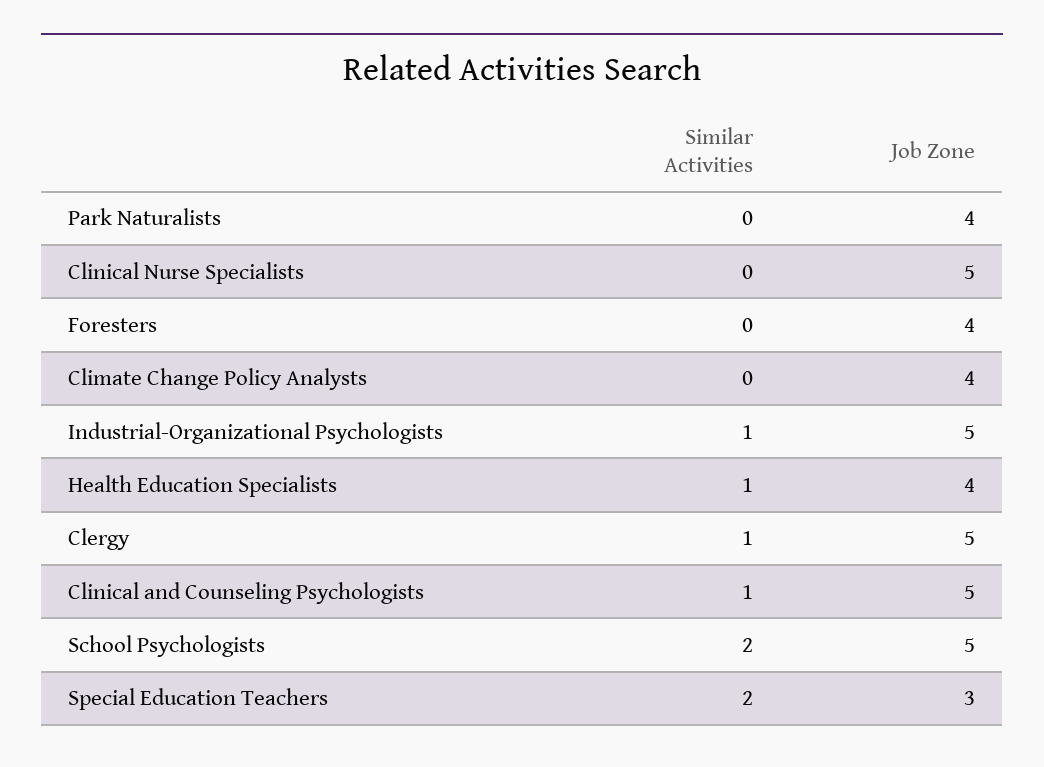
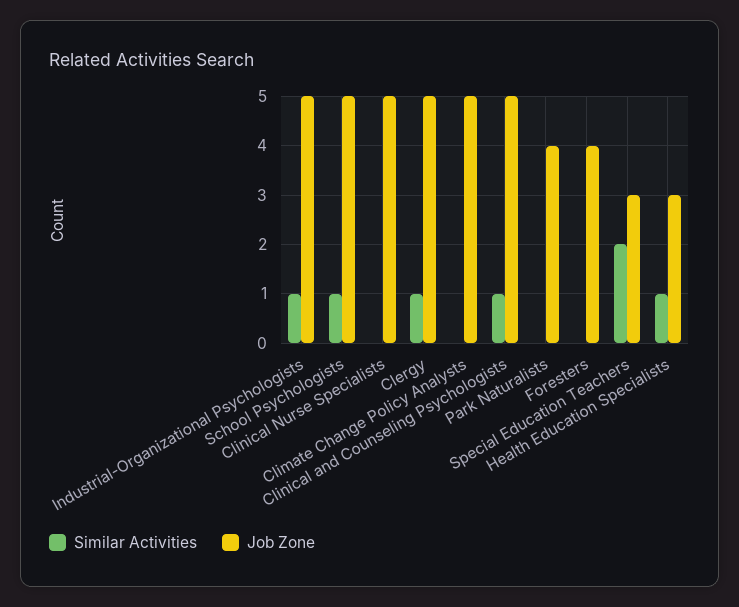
  {
    "Similar Activities": {
      "Park Naturalists": 0,
      "Clinical Nurse Specialists": 0,
      "Foresters": 0,
      "Climate Change Policy Analysts": 0,
      "Industrial-Organizational Psychologists": 1,
      "Health Education Specialists": 1,
      "Clergy": 1,
      "Clinical and Counseling Psychologists": 1,
-     "School Psychologists": 2,
+     "School Psychologists": 1,
      "Special Education Teachers": 2
    },
    "Job Zone": {
      "Park Naturalists": 4,
      "Clinical Nurse Specialists": 5,
      "Foresters": 4,
-     "Climate Change Policy Analysts": 4,
+     "Climate Change Policy Analysts": 5,
      "Industrial-Organizational Psychologists": 5,
-     "Health Education Specialists": 4,
+     "Health Education Specialists": 3,
      "Clergy": 5,
      "Clinical and Counseling Psychologists": 5,
      "School Psychologists": 5,
      "Special Education Teachers": 3
    }
  }

